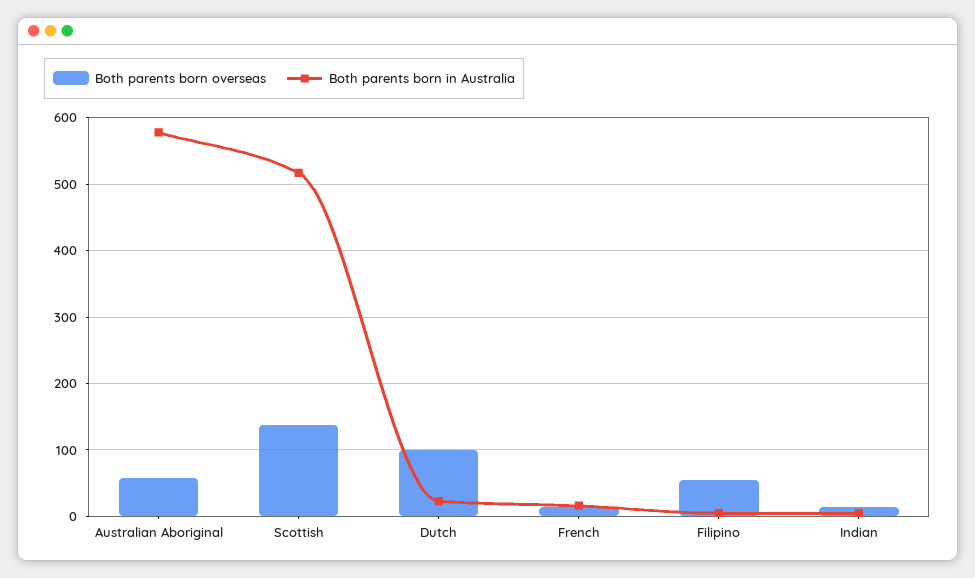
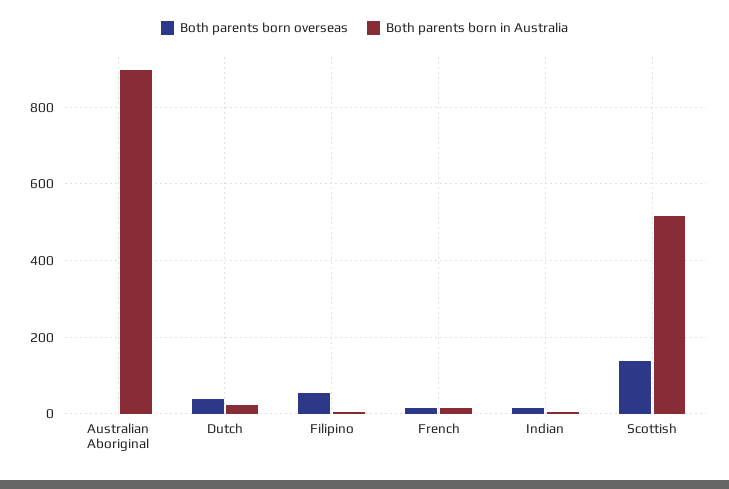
  {
    "Both parents born overseas": {
-     "Australian Aboriginal": 60,
+     "Australian Aboriginal": 0,
      "Scottish": 140,
-     "Dutch": 100,
+     "Dutch": 40,
      "French": 10,
      "Filipino": 60,
      "Indian": 10
    },
    "Both parents born in Australia": {
-     "Australian Aboriginal": 580,
+     "Australian Aboriginal": 900,
      "Scottish": 520,
      "Dutch": 20,
      "French": 20,
      "Filipino": 10,
      "Indian": 10
    }
  }

